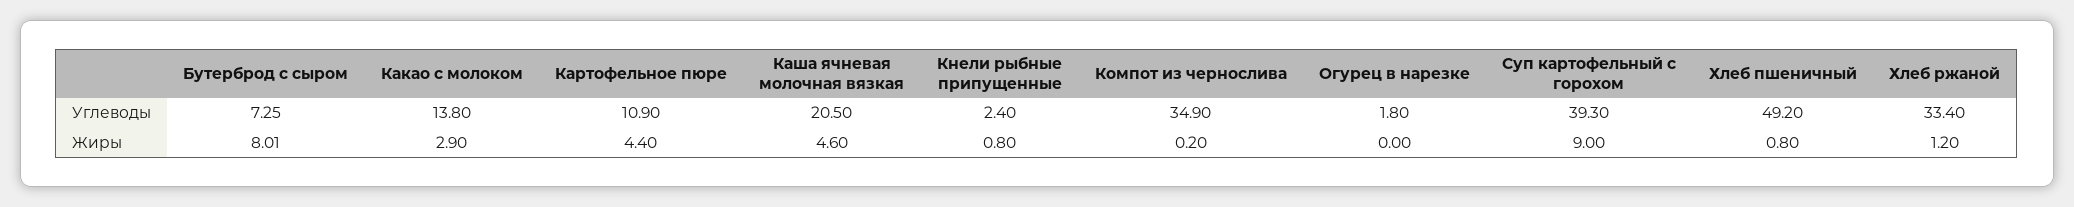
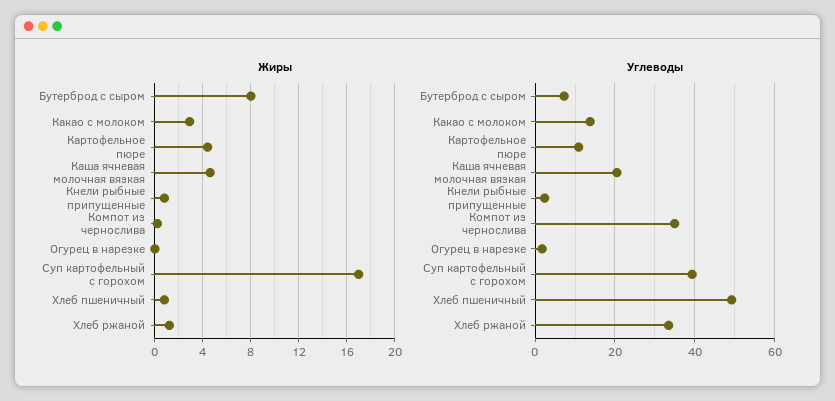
  {
    "Углеводы": {
      "Бутерброд с сыром": 7.25,
      "Какао с молоком": 13.8,
      "Картофельное пюре": 10.9,
      "Каша ячневая молочная вязкая": 20.5,
      "Кнели рыбные припущенные": 2.4,
      "Компот из чернослива": 34.9,
      "Огурец в нарезке": 1.8,
      "Суп картофельный с горохом": 39.3,
      "Хлеб пшеничный": 49.2,
      "Хлеб ржаной": 33.4
    },
    "Жиры": {
      "Бутерброд с сыром": 8.01,
      "Какао с молоком": 2.9,
      "Картофельное пюре": 4.4,
      "Каша ячневая молочная вязкая": 4.6,
      "Кнели рыбные припущенные": 0.8,
      "Компот из чернослива": 0.2,
      "Огурец в нарезке": 0,
-     "Суп картофельный с горохом": 9,
+     "Суп картофельный с горохом": 17,
      "Хлеб пшеничный": 0.8,
      "Хлеб ржаной": 1.2
    }
  }

